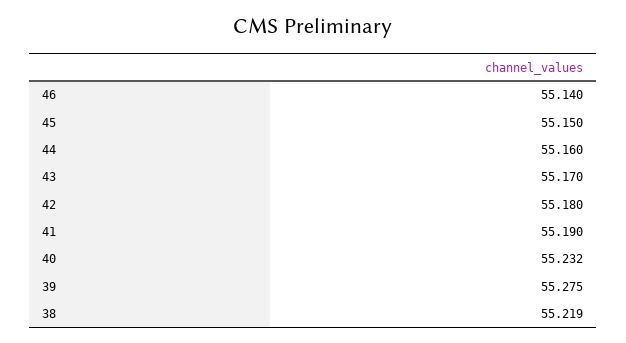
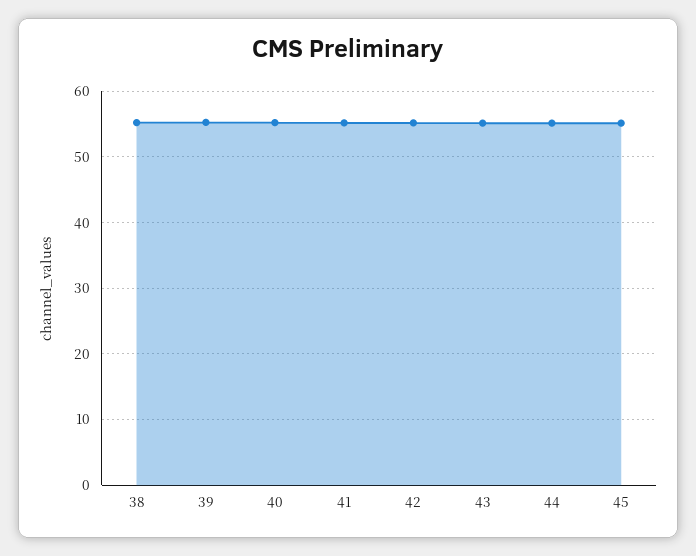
  {
-   "46": 55.14,
    "45": 55.15,
    "44": 55.16,
    "43": 55.17,
    "42": 55.18,
    "41": 55.19,
    "40": 55.232,
    "39": 55.275,
    "38": 55.219
  }

